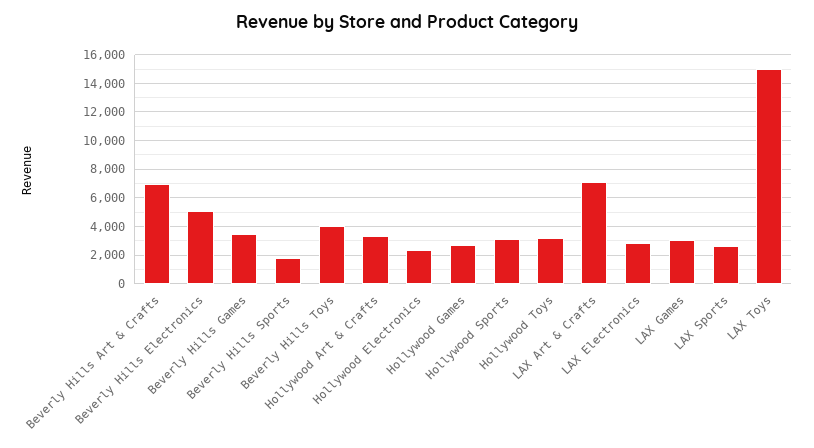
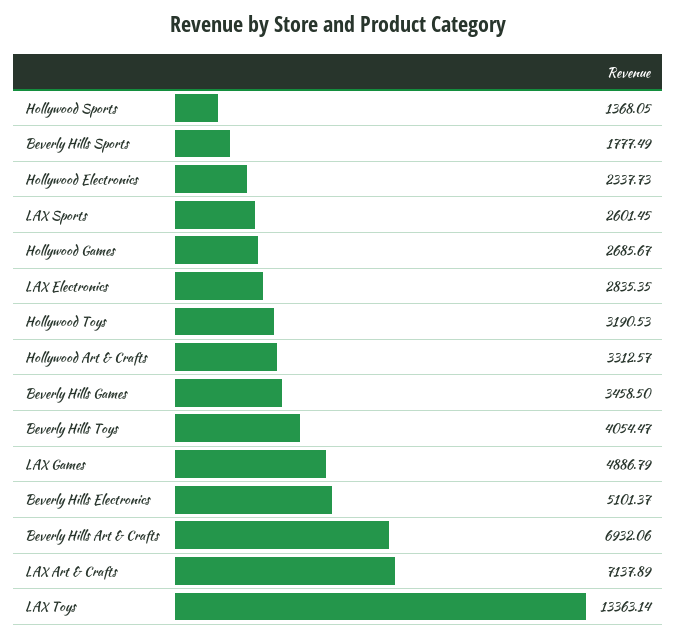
  {
    "Beverly Hills Art & Crafts": 6932.06,
    "Beverly Hills Electronics": 5101.37,
    "Beverly Hills Games": 3458.5,
    "Beverly Hills Sports": 1777.49,
    "Beverly Hills Toys": 4054.47,
    "Hollywood Art & Crafts": 3312.57,
    "Hollywood Electronics": 2337.73,
    "Hollywood Games": 2685.67,
-   "Hollywood Sports": 3000,
+   "Hollywood Sports": 1368.05,
    "Hollywood Toys": 3190.53,
    "LAX Art & Crafts": 7137.89,
    "LAX Electronics": 2835.35,
-   "LAX Games": 3000,
+   "LAX Games": 4886.79,
    "LAX Sports": 2601.45,
-   "LAX Toys": 15000
+   "LAX Toys": 13363.14
  }

